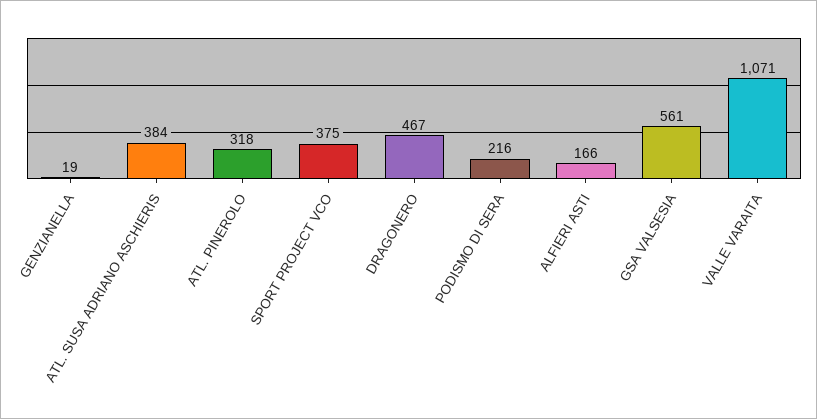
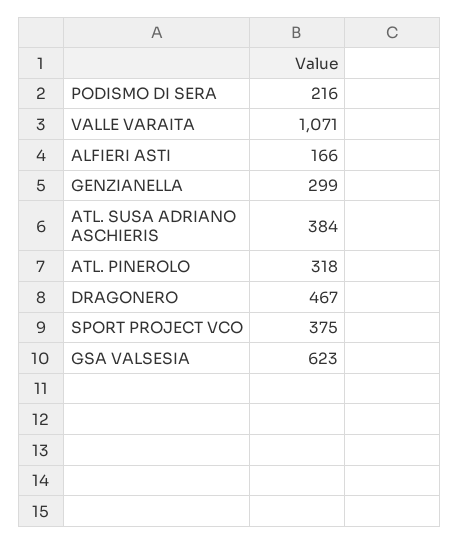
  {
-   "GENZIANELLA": 19,
+   "GENZIANELLA": 299,
    "ATL. SUSA ADRIANO ASCHIERIS": 384,
    "ATL. PINEROLO": 318,
    "SPORT PROJECT VCO": 375,
    "DRAGONERO": 467,
    "PODISMO DI SERA": 216,
    "ALFIERI ASTI": 166,
-   "GSA VALSESIA": 561,
+   "GSA VALSESIA": 623,
    "VALLE VARAITA": 1071
  }

